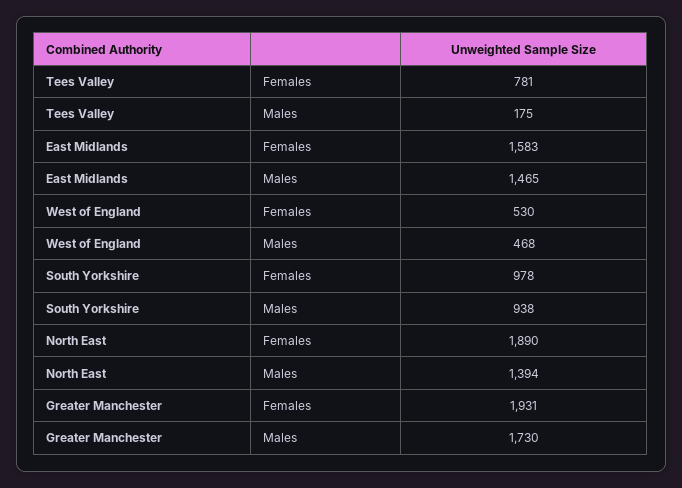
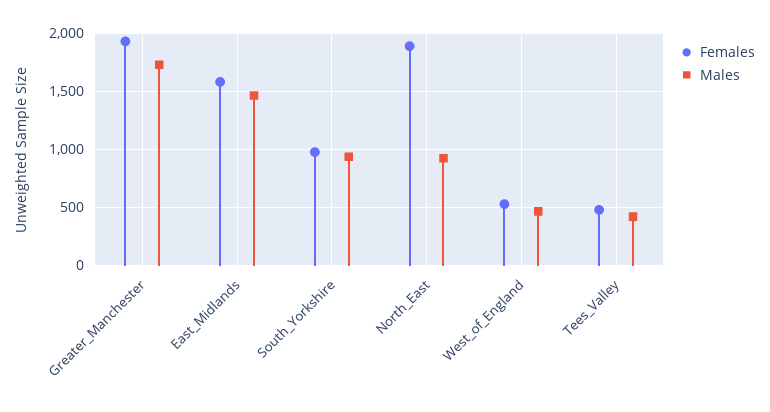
  {
    "Females": {
-     "Tees Valley": 781,
+     "Tees Valley": 500,
      "East Midlands": 1583,
      "West of England": 530,
      "South Yorkshire": 978,
      "North East": 1890,
      "Greater Manchester": 1931
    },
    "Males": {
-     "Tees Valley": 175,
+     "Tees Valley": 400,
      "East Midlands": 1465,
      "West of England": 468,
      "South Yorkshire": 938,
-     "North East": 1394,
+     "North East": 900,
      "Greater Manchester": 1730
    }
  }

